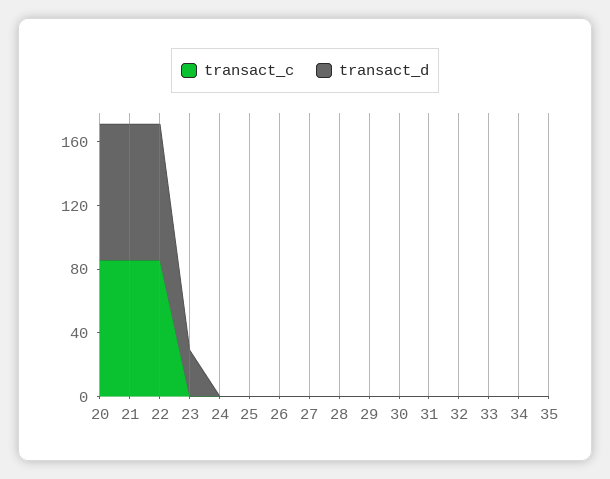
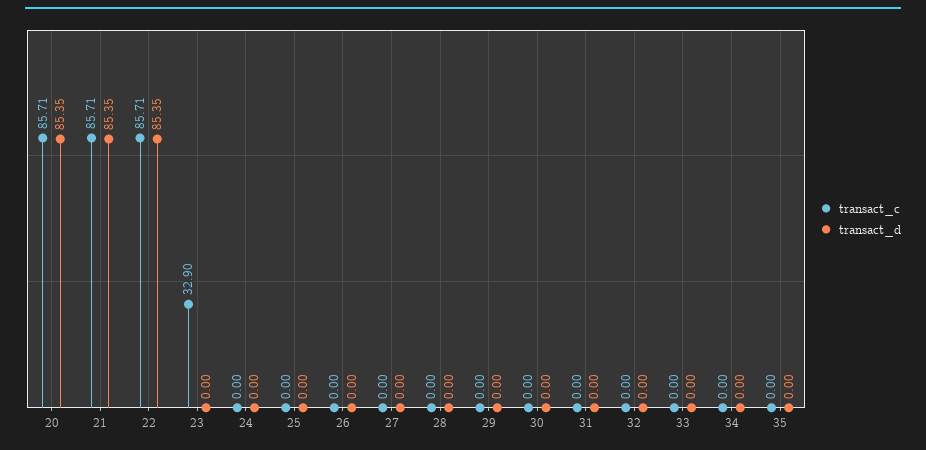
  {
    "transact_c": {
      "20": 85.71,
      "21": 85.71,
      "22": 85.71,
-     "23": 0,
+     "23": 32.9,
      "24": 0,
      "25": 0,
      "26": 0,
      "27": 0,
      "28": 0,
      "29": 0,
      "30": 0,
      "31": 0,
      "32": 0,
      "33": 0,
      "34": 0,
      "35": 0
    },
    "transact_d": {
      "20": 85.35,
      "21": 85.35,
      "22": 85.35,
-     "23": 30,
+     "23": 0,
      "24": 0,
      "25": 0,
      "26": 0,
      "27": 0,
      "28": 0,
      "29": 0,
      "30": 0,
      "31": 0,
      "32": 0,
      "33": 0,
      "34": 0,
      "35": 0
    }
  }

